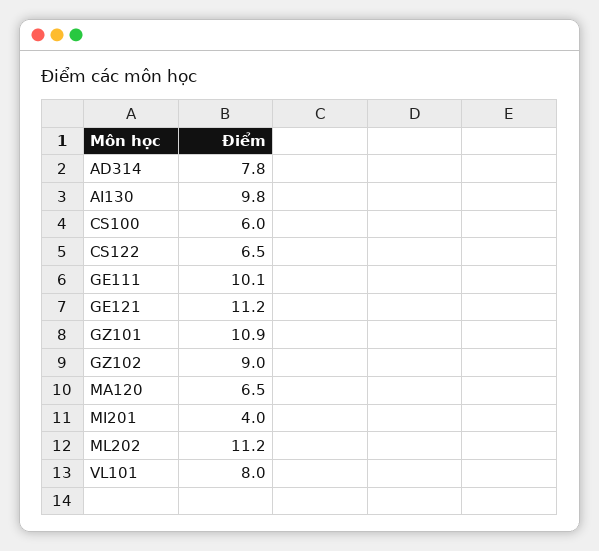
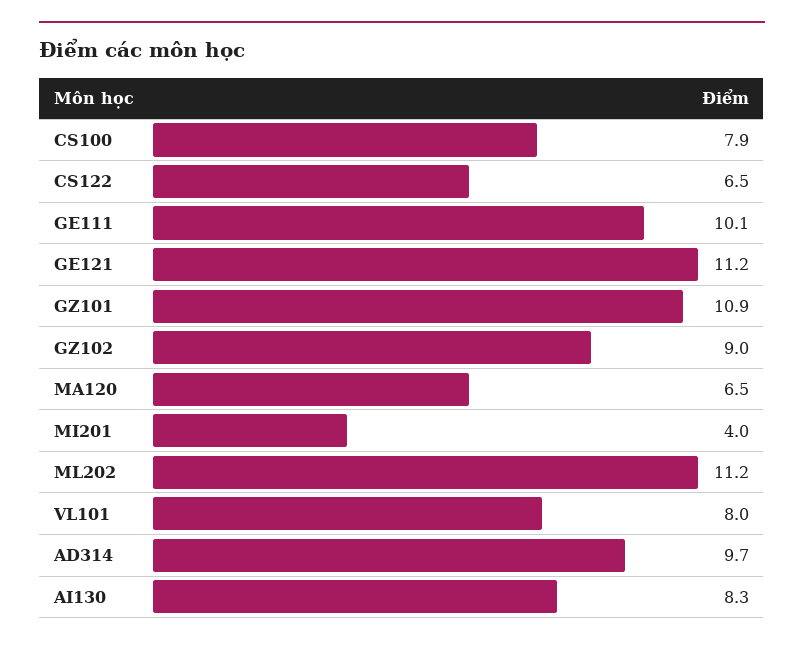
  {
-   "AD314": 7.8,
+   "AD314": 9.7,
-   "AI130": 9.8,
+   "AI130": 8.3,
-   "CS100": 6,
+   "CS100": 7.9,
    "CS122": 6.5,
    "GE111": 10.1,
    "GE121": 11.2,
    "GZ101": 10.9,
    "GZ102": 9,
    "MA120": 6.5,
    "MI201": 4,
    "ML202": 11.2,
    "VL101": 8
  }

